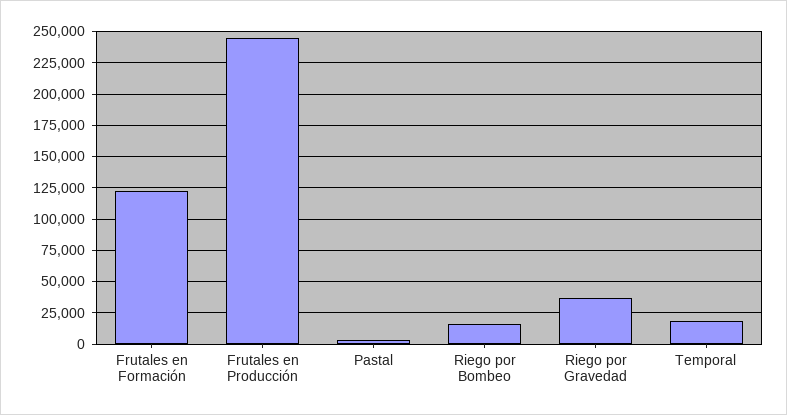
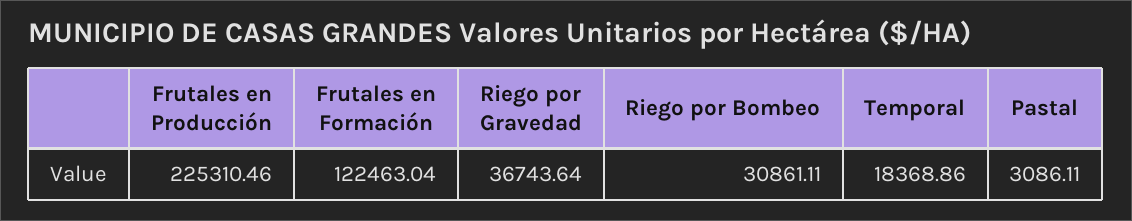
  {
    "Frutales en Formación": 122463.04,
-   "Frutales en Producción": 245000,
+   "Frutales en Producción": 225310.46,
    "Pastal": 3086.11,
-   "Riego por Bombeo": 15000,
+   "Riego por Bombeo": 30861.11,
    "Riego por Gravedad": 36743.64,
    "Temporal": 18368.86
  }

